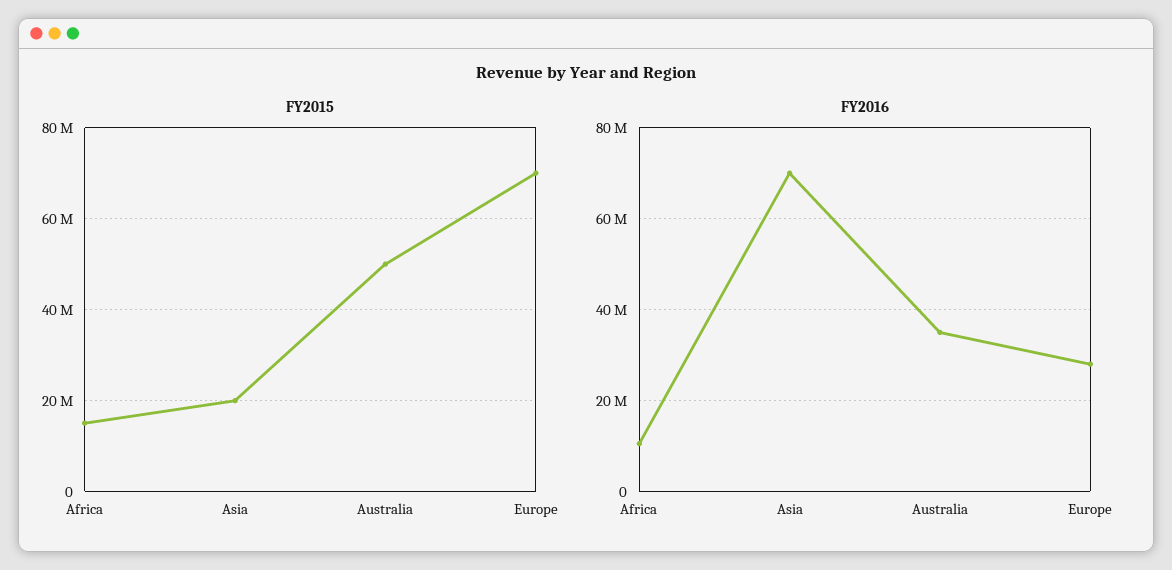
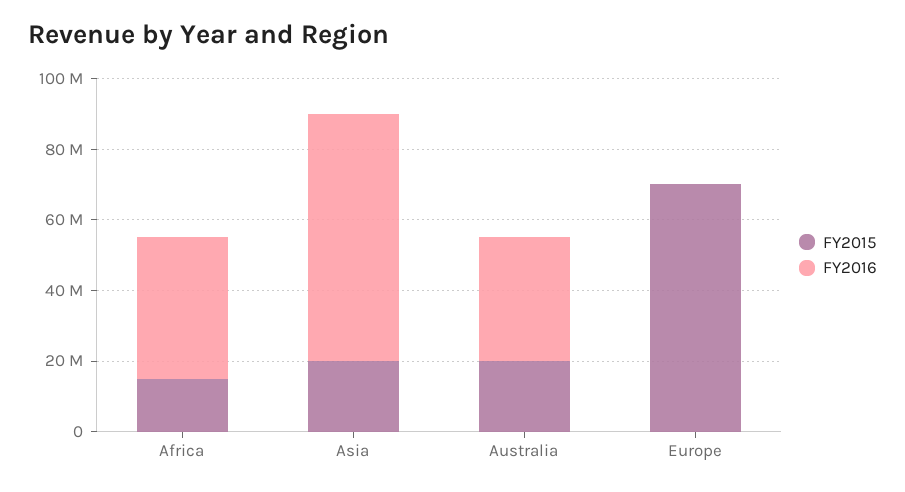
  {
    "FY2015": {
      "Africa": 16000000,
      "Asia": 20000000,
-     "Australia": 50000000,
+     "Australia": 20000000,
      "Europe": 70000000
    },
    "FY2016": {
-     "Africa": 10000000,
+     "Africa": 40000000,
      "Asia": 70000000,
      "Australia": 36000000,
-     "Europe": 28000000
+     "Europe": 0
    }
  }

